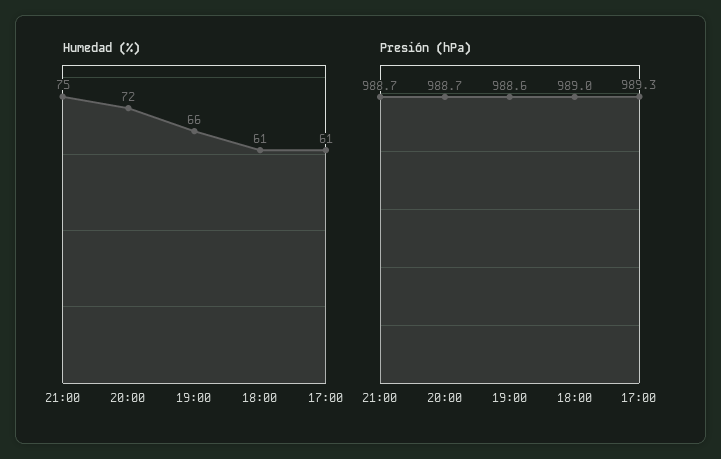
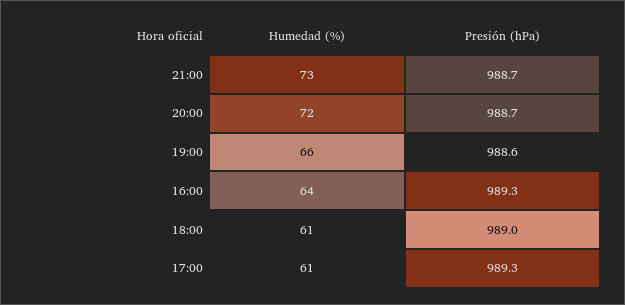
  {
    "Humedad (%)": {
-     "21:00": 75,
+     "21:00": 73,
      "20:00": 72,
      "19:00": 66,
      "18:00": 61,
-     "17:00": 61
+     "17:00": 61,
+     "16:00": 64
    },
    "Presión (hPa)": {
      "21:00": 988.7,
      "20:00": 988.7,
      "19:00": 988.6,
      "18:00": 989,
-     "17:00": 989.3
+     "17:00": 989.3,
+     "16:00": 989.3
    }
  }

